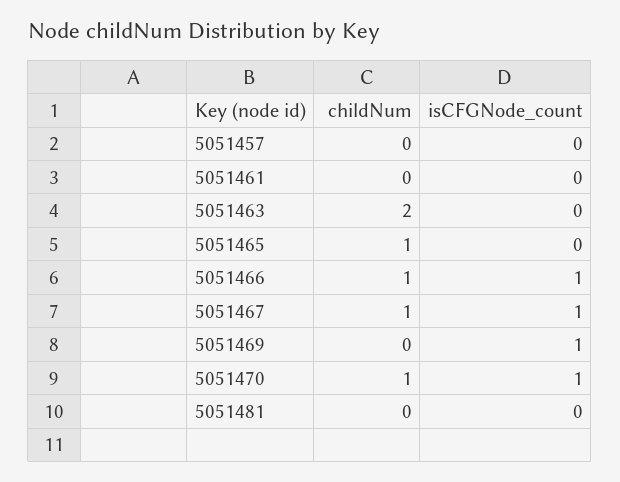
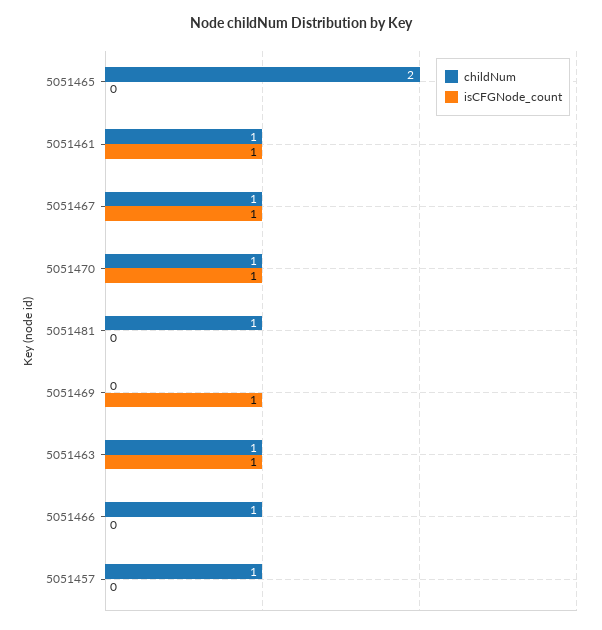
  {
    "childNum": {
-     "5051457": 0,
+     "5051457": 1,
-     "5051461": 0,
+     "5051461": 1,
-     "5051463": 2,
+     "5051463": 1,
-     "5051465": 1,
+     "5051465": 2,
      "5051466": 1,
      "5051467": 1,
      "5051469": 0,
      "5051470": 1,
-     "5051481": 0
+     "5051481": 1
    },
    "isCFGNode_count": {
      "5051457": 0,
-     "5051461": 0,
+     "5051461": 1,
-     "5051463": 0,
+     "5051463": 1,
      "5051465": 0,
-     "5051466": 1,
+     "5051466": 0,
      "5051467": 1,
      "5051469": 1,
      "5051470": 1,
      "5051481": 0
    }
  }

